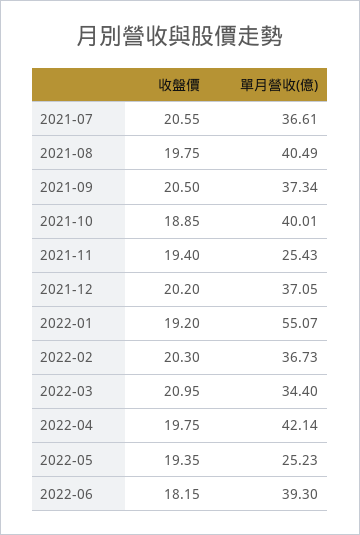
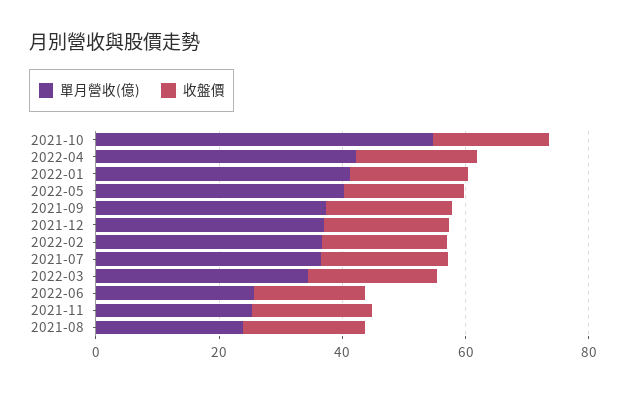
  {
    "收盤價": {
      "2021-07": 20.55,
      "2021-08": 19.75,
      "2021-09": 20.5,
      "2021-10": 18.85,
      "2021-11": 19.4,
      "2021-12": 20.2,
      "2022-01": 19.2,
      "2022-02": 20.3,
      "2022-03": 20.95,
      "2022-04": 19.75,
      "2022-05": 19.35,
      "2022-06": 18.15
    },
    "單月營收(億)": {
      "2021-07": 36.61,
-     "2021-08": 40.49,
+     "2021-08": 25,
      "2021-09": 37.34,
-     "2021-10": 40.01,
+     "2021-10": 55,
      "2021-11": 25.43,
      "2021-12": 37.05,
-     "2022-01": 55.07,
+     "2022-01": 40,
      "2022-02": 36.73,
      "2022-03": 34.4,
      "2022-04": 42.14,
-     "2022-05": 25.23,
+     "2022-05": 40,
-     "2022-06": 39.3
+     "2022-06": 25
    }
  }

